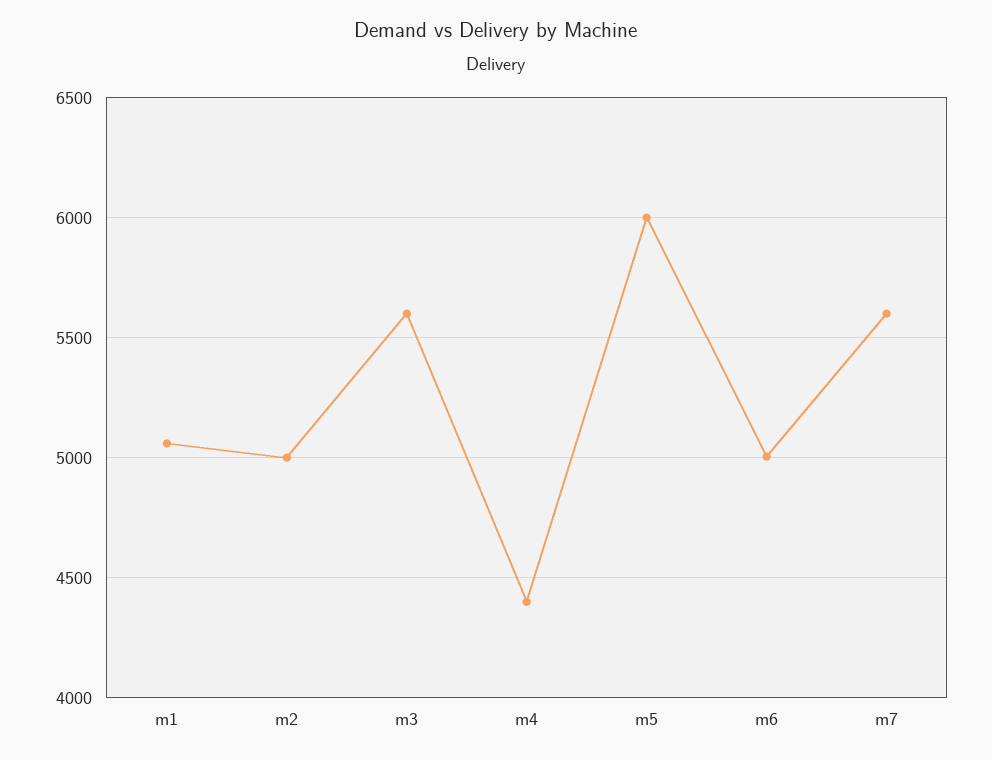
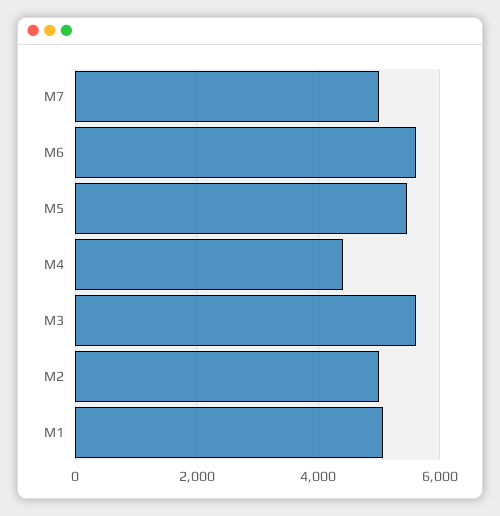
  {
    "m1": 5050,
    "m2": 5000,
    "m3": 5600,
    "m4": 4400,
-   "m5": 6000,
+   "m5": 5400,
-   "m6": 5000,
+   "m6": 5600,
-   "m7": 5600
+   "m7": 5000
  }

